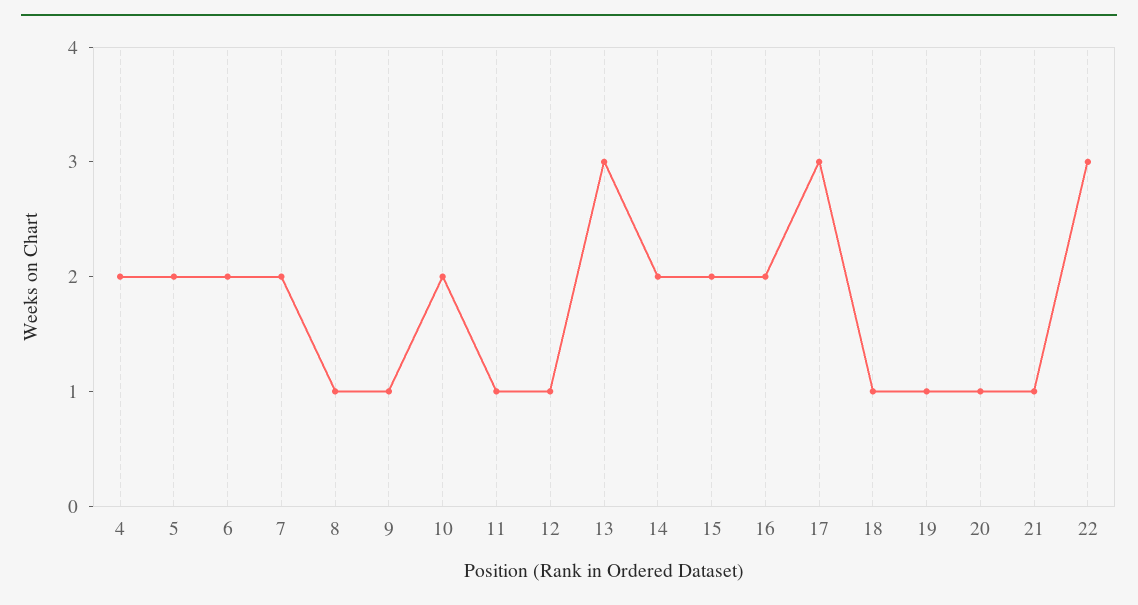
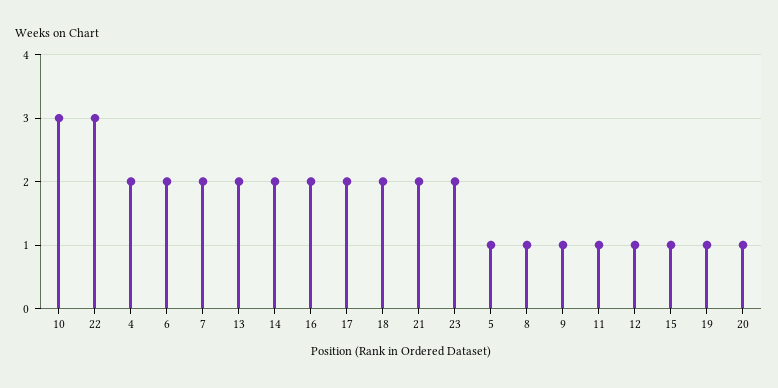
  {
    "4": 2,
-   "5": 2,
+   "5": 1,
    "6": 2,
    "7": 2,
    "8": 1,
    "9": 1,
-   "10": 2,
+   "10": 3,
    "11": 1,
    "12": 1,
-   "13": 3,
+   "13": 2,
    "14": 2,
-   "15": 2,
+   "15": 1,
    "16": 2,
-   "17": 3,
+   "17": 2,
-   "18": 1,
+   "18": 2,
    "19": 1,
    "20": 1,
-   "21": 1,
+   "21": 2,
-   "22": 3
+   "22": 3,
+   "23": 2
  }

